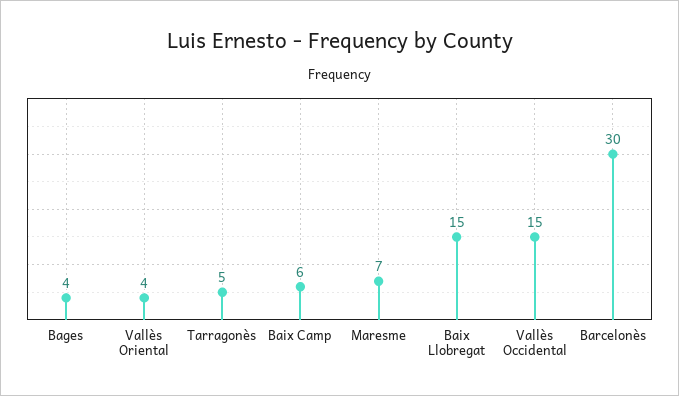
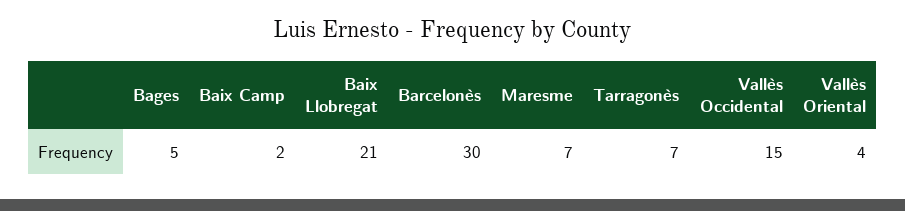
  {
-   "Bages": 4,
+   "Bages": 5,
    "Vallès Oriental": 4,
-   "Tarragonès": 5,
+   "Tarragonès": 7,
-   "Baix Camp": 6,
+   "Baix Camp": 2,
    "Maresme": 7,
-   "Baix Llobregat": 15,
+   "Baix Llobregat": 21,
    "Vallès Occidental": 15,
    "Barcelonès": 30
  }

